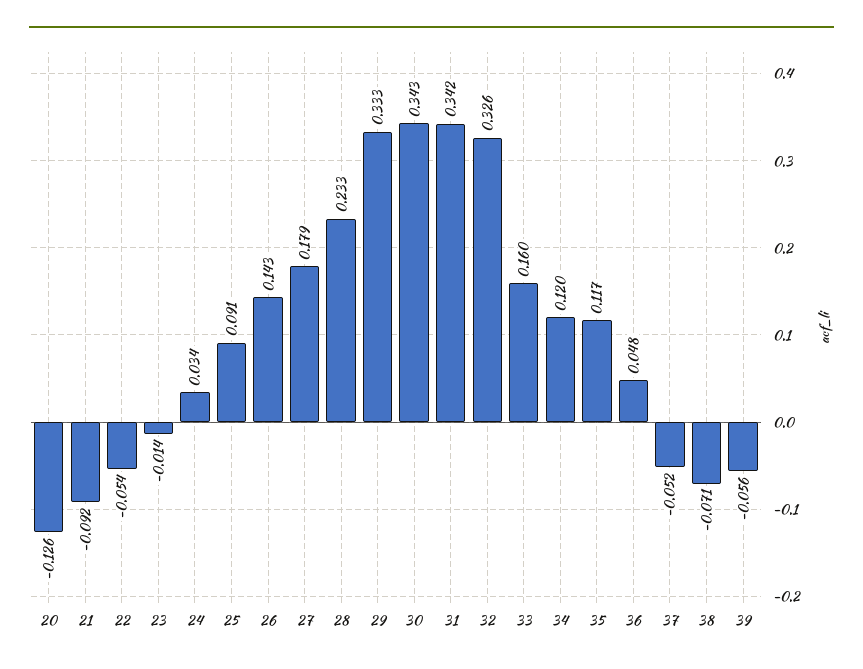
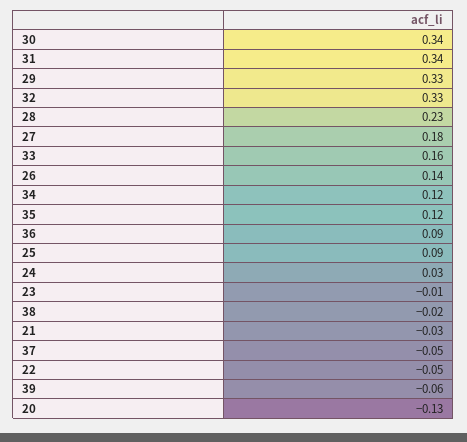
  {
    "20": -0.126,
-   "21": -0.092,
+   "21": -0.03,
    "22": -0.054,
    "23": -0.014,
    "24": 0.034,
    "25": 0.091,
    "26": 0.143,
    "27": 0.179,
    "28": 0.233,
    "29": 0.333,
    "30": 0.343,
    "31": 0.342,
    "32": 0.326,
    "33": 0.16,
    "34": 0.12,
    "35": 0.117,
-   "36": 0.048,
+   "36": 0.09,
    "37": -0.052,
-   "38": -0.071,
+   "38": -0.02,
    "39": -0.056
  }

